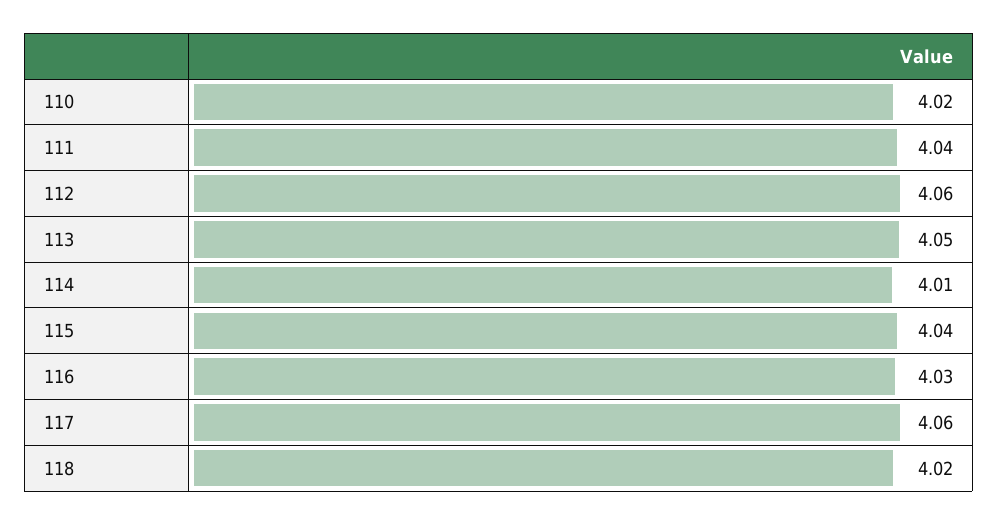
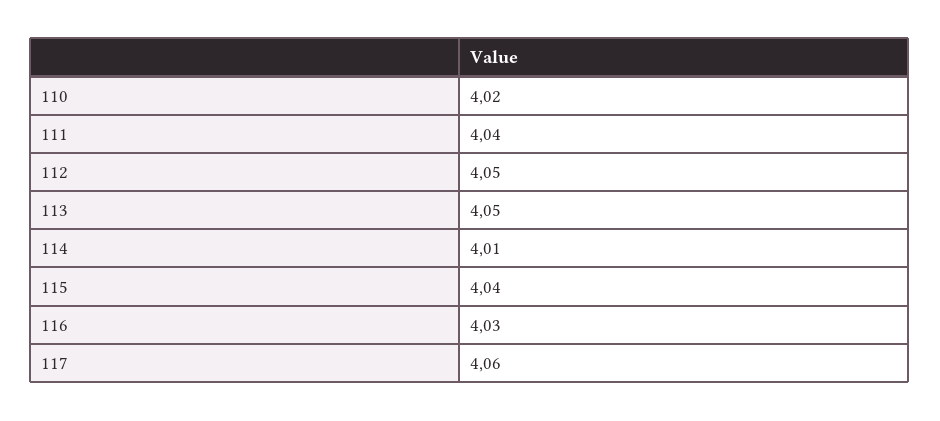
  {
    "110": 4.02,
    "111": 4.04,
-   "112": 4.06,
+   "112": 4.05,
    "113": 4.05,
    "114": 4.01,
    "115": 4.04,
    "116": 4.03,
-   "117": 4.06,
+   "117": 4.06
-   "118": 4.02
  }

